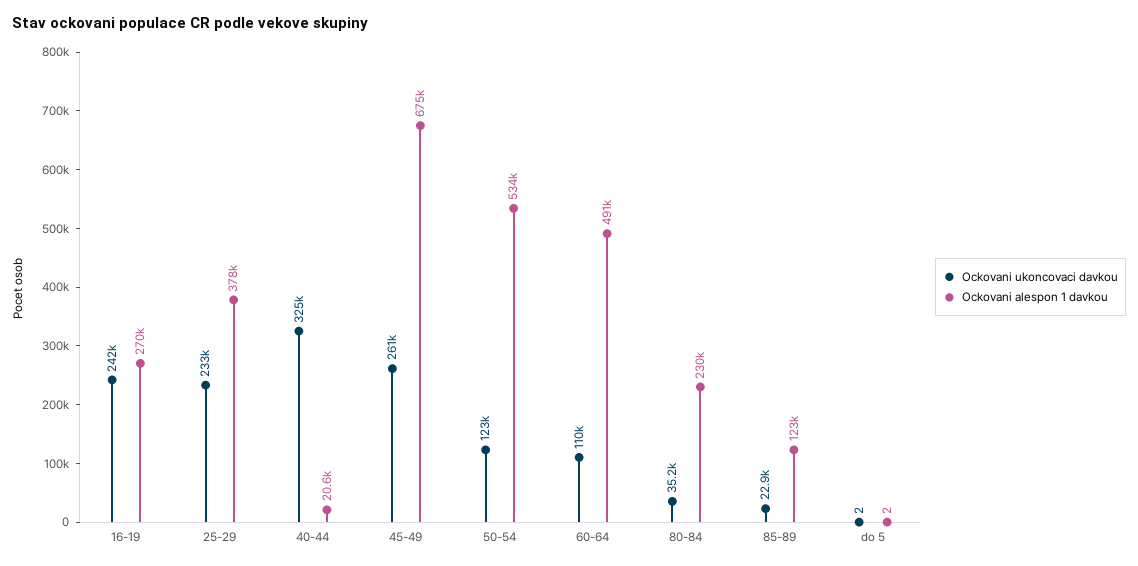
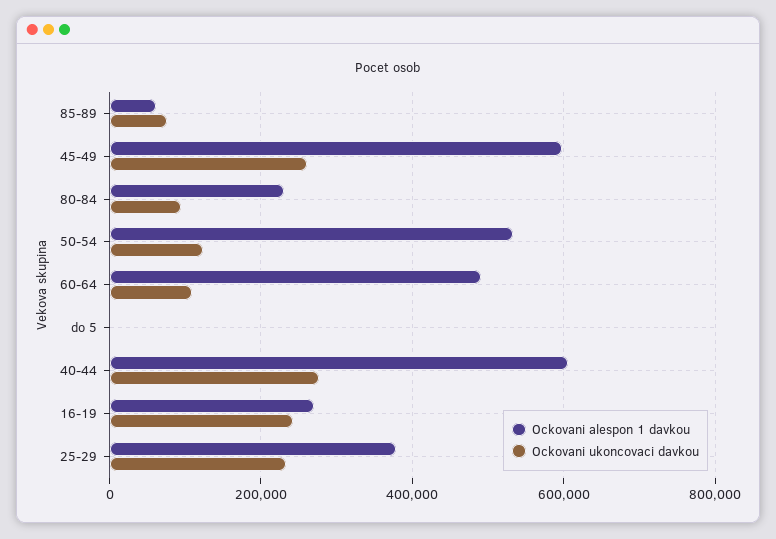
  {
    "Ockovani ukoncovaci davkou": {
      "16-19": 242000,
      "25-29": 233000,
-     "40-44": 325000,
+     "40-44": 280000,
      "45-49": 261000,
      "50-54": 123000,
      "60-64": 110000,
-     "80-84": 35200,
+     "80-84": 100000,
-     "85-89": 22900,
+     "85-89": 80000,
      "do 5": 2
    },
    "Ockovani alespon 1 davkou": {
      "16-19": 270000,
      "25-29": 378000,
-     "40-44": 20600,
+     "40-44": 600000,
-     "45-49": 675000,
+     "45-49": 600000,
      "50-54": 534000,
      "60-64": 491000,
      "80-84": 230000,
-     "85-89": 123000,
+     "85-89": 60000,
      "do 5": 2
    }
  }

